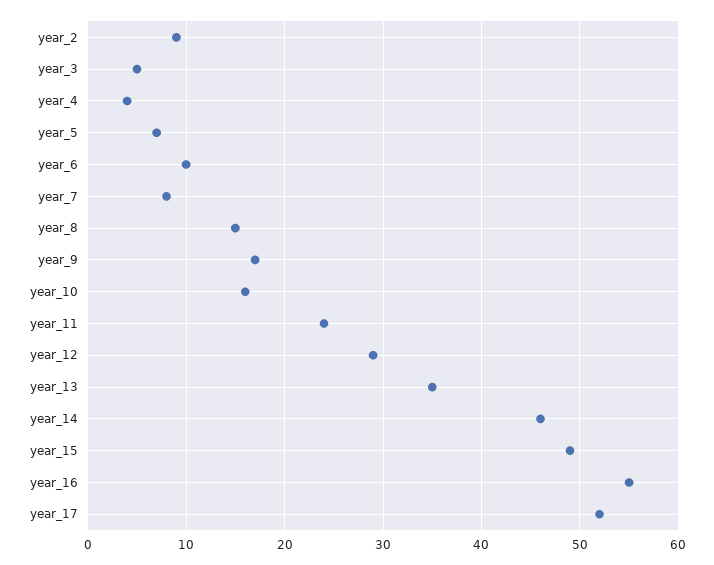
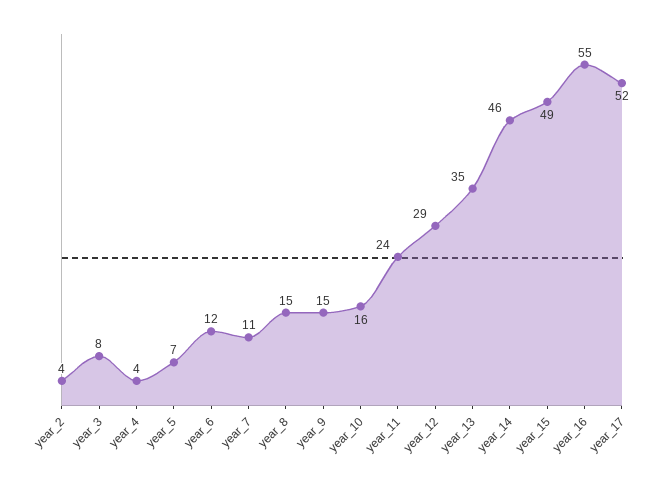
  {
-   "year_2": 9,
+   "year_2": 4,
-   "year_3": 5,
+   "year_3": 8,
    "year_4": 4,
    "year_5": 7,
-   "year_6": 10,
+   "year_6": 12,
-   "year_7": 8,
+   "year_7": 11,
    "year_8": 15,
-   "year_9": 17,
+   "year_9": 15,
    "year_10": 16,
    "year_11": 24,
    "year_12": 29,
    "year_13": 35,
    "year_14": 46,
    "year_15": 49,
    "year_16": 55,
    "year_17": 52
  }

